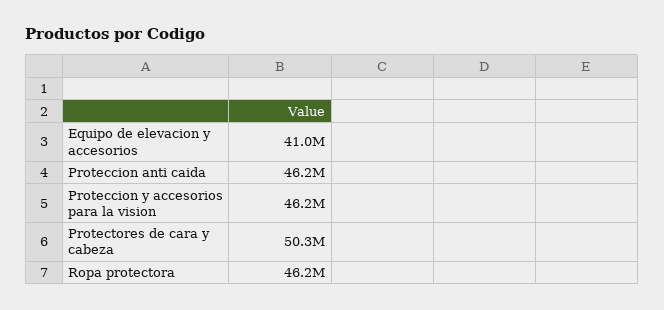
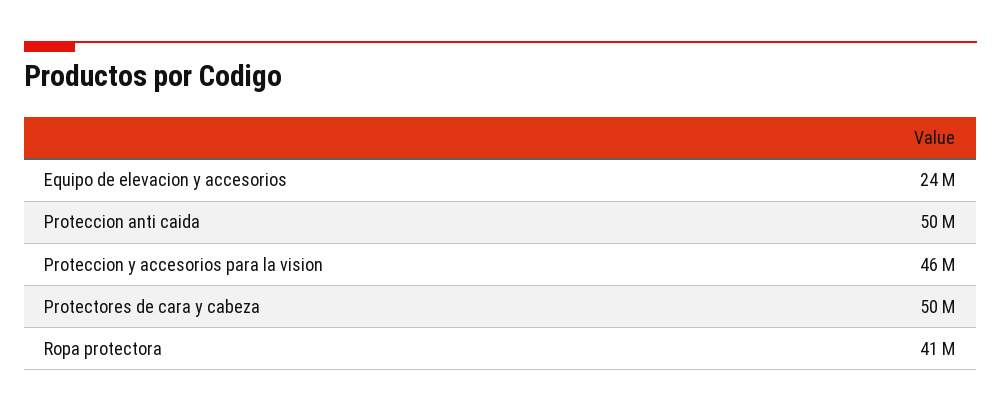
  {
-   "Equipo de elevacion y accesorios": 41000000,
+   "Equipo de elevacion y accesorios": 24000000,
-   "Proteccion anti caida": 46200000,
+   "Proteccion anti caida": 50000000,
    "Proteccion y accesorios para la vision": 46200000,
    "Protectores de cara y cabeza": 50300000,
-   "Ropa protectora": 46200000
+   "Ropa protectora": 41000000
  }

